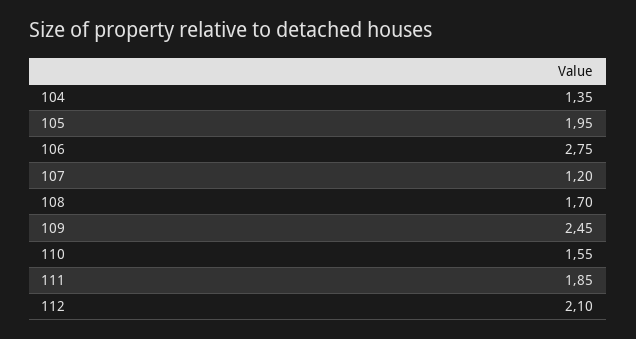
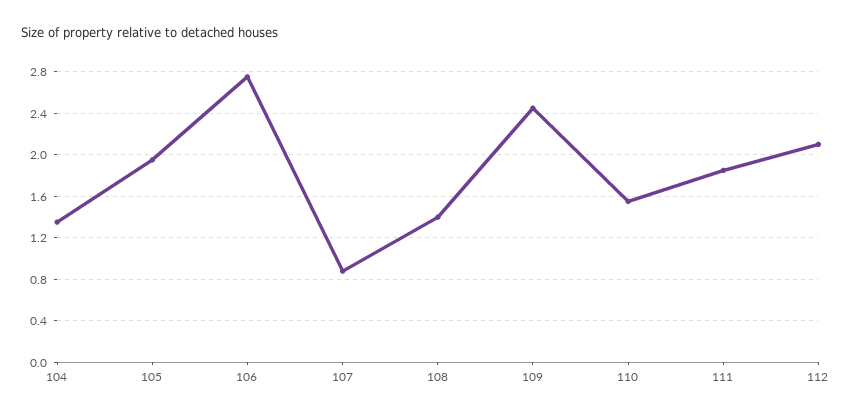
  {
    "104": 1.35,
    "105": 1.95,
    "106": 2.75,
-   "107": 1.2,
+   "107": 0.9,
-   "108": 1.7,
+   "108": 1.4,
    "109": 2.45,
    "110": 1.55,
    "111": 1.85,
    "112": 2.1
  }

